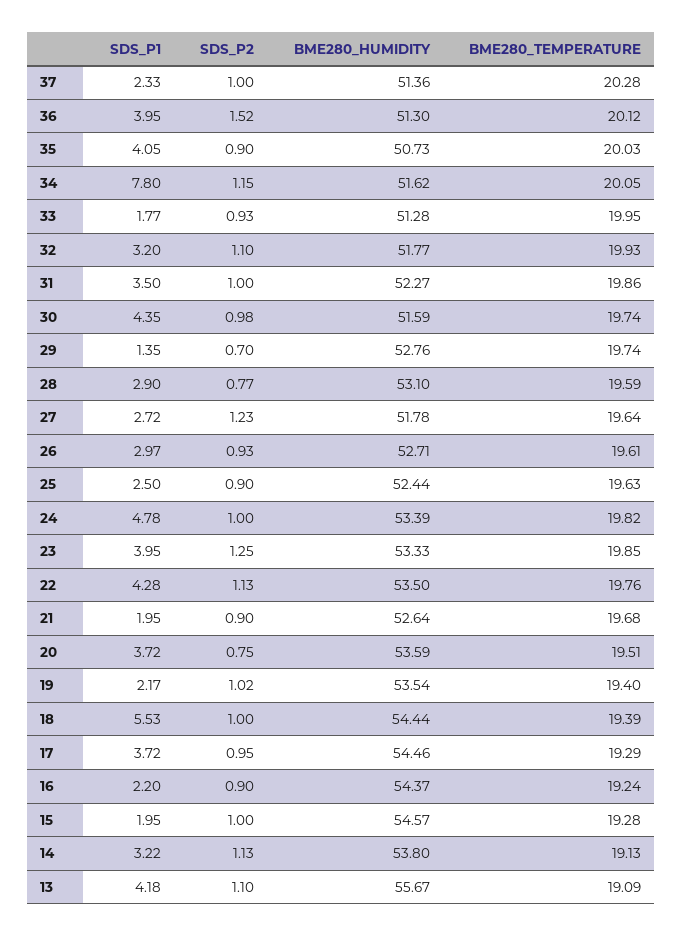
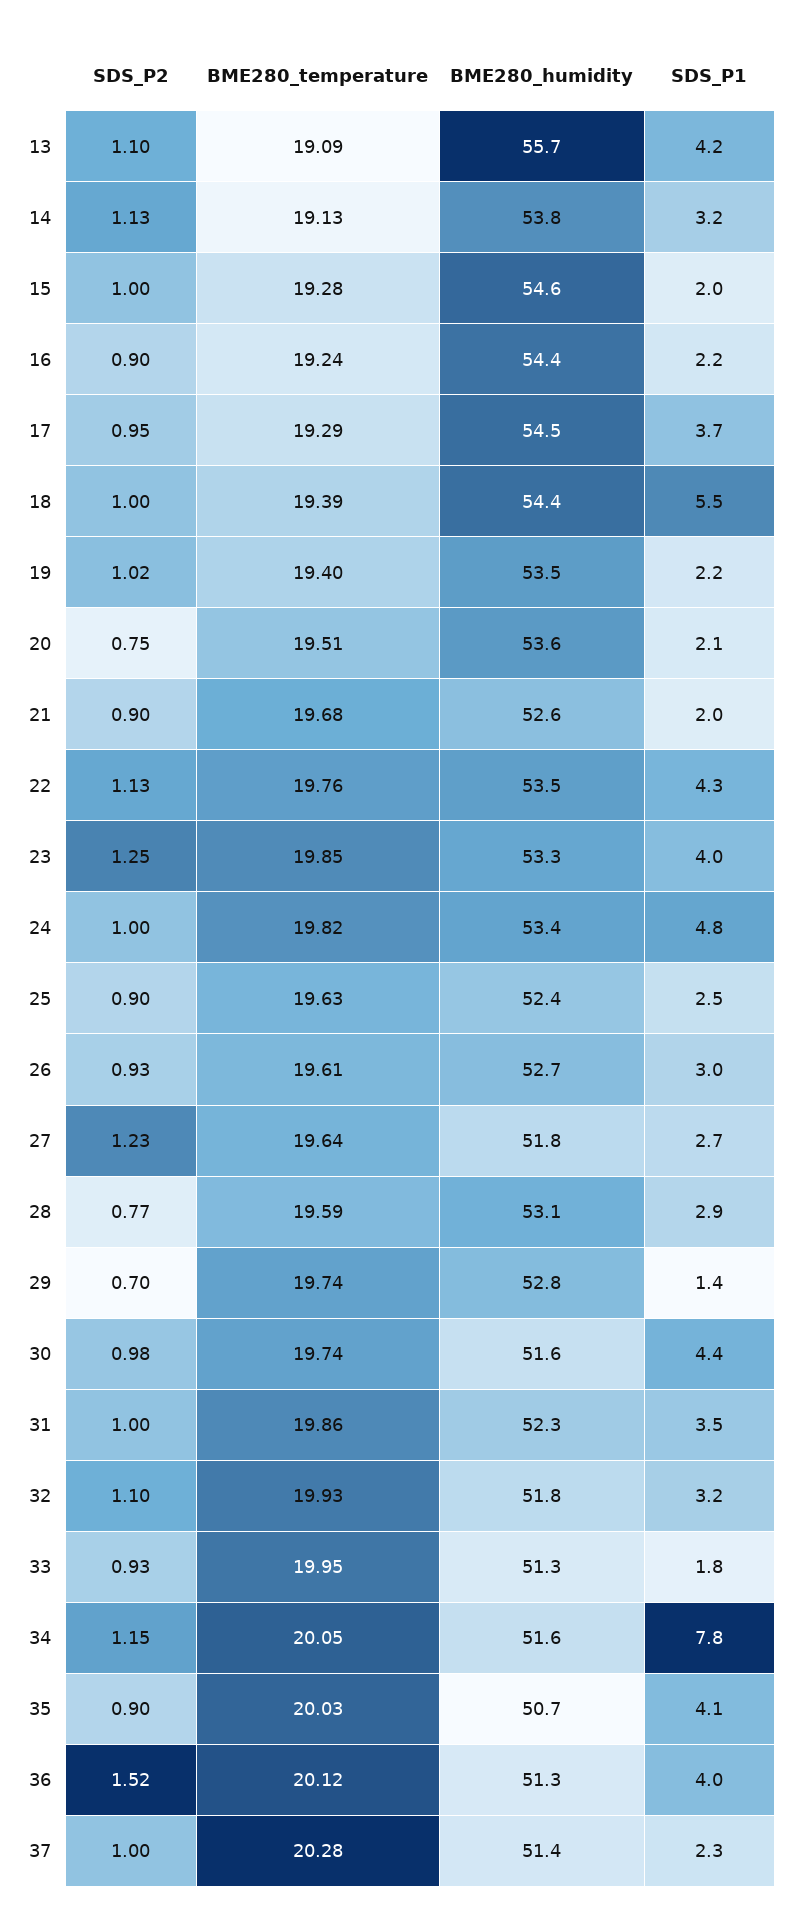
  {
    "SDS_P1": {
      "37": 2.33,
      "36": 3.95,
      "35": 4.05,
      "34": 7.8,
      "33": 1.77,
      "32": 3.2,
      "31": 3.5,
      "30": 4.35,
      "29": 1.35,
      "28": 2.9,
      "27": 2.72,
      "26": 2.97,
      "25": 2.5,
      "24": 4.78,
      "23": 3.95,
      "22": 4.28,
      "21": 1.95,
-     "20": 3.72,
+     "20": 2.1,
      "19": 2.17,
      "18": 5.53,
      "17": 3.72,
      "16": 2.2,
      "15": 1.95,
      "14": 3.22,
      "13": 4.18
    },
    "SDS_P2": {
      "37": 1,
      "36": 1.52,
      "35": 0.9,
      "34": 1.15,
      "33": 0.93,
      "32": 1.1,
      "31": 1,
      "30": 0.98,
      "29": 0.7,
      "28": 0.77,
      "27": 1.23,
      "26": 0.93,
      "25": 0.9,
      "24": 1,
      "23": 1.25,
      "22": 1.13,
      "21": 0.9,
      "20": 0.75,
      "19": 1.02,
      "18": 1,
      "17": 0.95,
      "16": 0.9,
      "15": 1,
      "14": 1.13,
      "13": 1.1
    },
    "BME280_HUMIDITY": {
      "37": 51.36,
      "36": 51.3,
      "35": 50.73,
      "34": 51.62,
      "33": 51.28,
      "32": 51.77,
      "31": 52.27,
      "30": 51.59,
      "29": 52.76,
      "28": 53.1,
      "27": 51.78,
      "26": 52.71,
      "25": 52.44,
      "24": 53.39,
      "23": 53.33,
      "22": 53.5,
      "21": 52.64,
      "20": 53.59,
      "19": 53.54,
      "18": 54.44,
      "17": 54.46,
      "16": 54.37,
      "15": 54.57,
      "14": 53.8,
      "13": 55.67
    },
    "BME280_TEMPERATURE": {
      "37": 20.28,
      "36": 20.12,
      "35": 20.03,
      "34": 20.05,
      "33": 19.95,
      "32": 19.93,
      "31": 19.86,
      "30": 19.74,
      "29": 19.74,
      "28": 19.59,
      "27": 19.64,
      "26": 19.61,
      "25": 19.63,
      "24": 19.82,
      "23": 19.85,
      "22": 19.76,
      "21": 19.68,
      "20": 19.51,
      "19": 19.4,
      "18": 19.39,
      "17": 19.29,
      "16": 19.24,
      "15": 19.28,
      "14": 19.13,
      "13": 19.09
    }
  }

